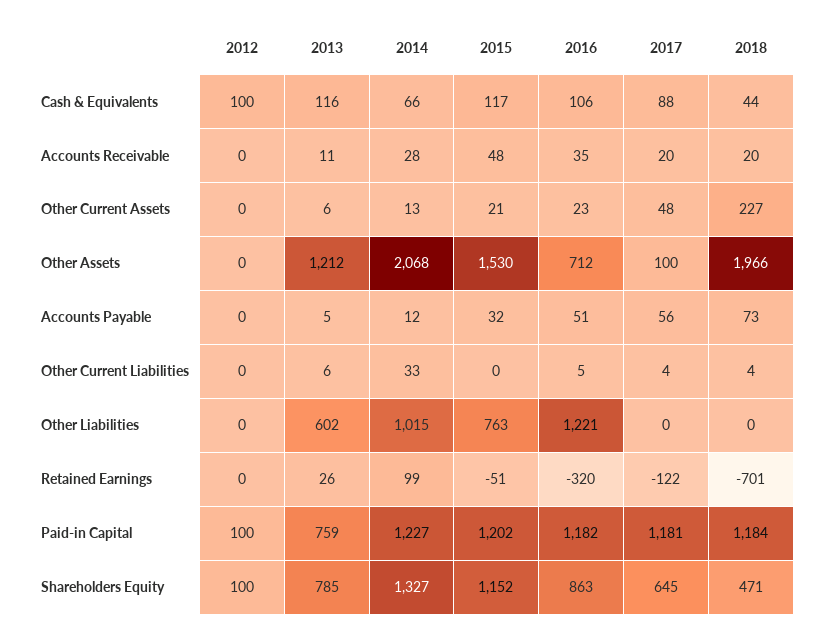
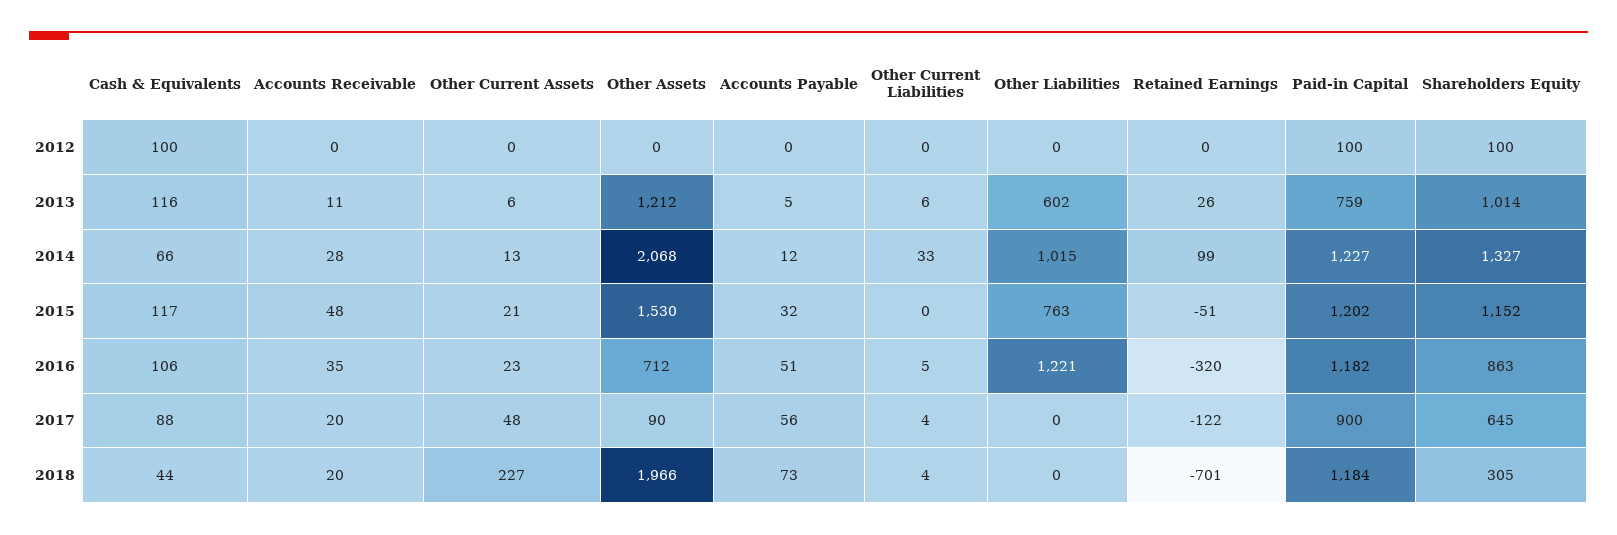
  {
    "2012": {
      "Cash & Equivalents": 100,
      "Accounts Receivable": 0,
      "Other Current Assets": 0,
      "Other Assets": 0,
      "Accounts Payable": 0,
      "Other Current Liabilities": 0,
      "Other Liabilities": 0,
      "Retained Earnings": 0,
      "Paid-in Capital": 100,
      "Shareholders Equity": 100
    },
    "2013": {
      "Cash & Equivalents": 116,
      "Accounts Receivable": 11,
      "Other Current Assets": 6,
      "Other Assets": 1212,
      "Accounts Payable": 5,
      "Other Current Liabilities": 6,
      "Other Liabilities": 602,
      "Retained Earnings": 26,
      "Paid-in Capital": 759,
-     "Shareholders Equity": 785
+     "Shareholders Equity": 1014
    },
    "2014": {
      "Cash & Equivalents": 66,
      "Accounts Receivable": 28,
      "Other Current Assets": 13,
      "Other Assets": 2068,
      "Accounts Payable": 12,
      "Other Current Liabilities": 33,
      "Other Liabilities": 1015,
      "Retained Earnings": 99,
      "Paid-in Capital": 1227,
      "Shareholders Equity": 1327
    },
    "2015": {
      "Cash & Equivalents": 117,
      "Accounts Receivable": 48,
      "Other Current Assets": 21,
      "Other Assets": 1530,
      "Accounts Payable": 32,
      "Other Current Liabilities": 0,
      "Other Liabilities": 763,
      "Retained Earnings": -51,
      "Paid-in Capital": 1202,
      "Shareholders Equity": 1152
    },
    "2016": {
      "Cash & Equivalents": 106,
      "Accounts Receivable": 35,
      "Other Current Assets": 23,
      "Other Assets": 712,
      "Accounts Payable": 51,
      "Other Current Liabilities": 5,
      "Other Liabilities": 1221,
      "Retained Earnings": -320,
      "Paid-in Capital": 1182,
      "Shareholders Equity": 863
    },
    "2017": {
      "Cash & Equivalents": 88,
      "Accounts Receivable": 20,
      "Other Current Assets": 48,
-     "Other Assets": 100,
+     "Other Assets": 90,
      "Accounts Payable": 56,
      "Other Current Liabilities": 4,
      "Other Liabilities": 0,
      "Retained Earnings": -122,
-     "Paid-in Capital": 1181,
+     "Paid-in Capital": 900,
      "Shareholders Equity": 645
    },
    "2018": {
      "Cash & Equivalents": 44,
      "Accounts Receivable": 20,
      "Other Current Assets": 227,
      "Other Assets": 1966,
      "Accounts Payable": 73,
      "Other Current Liabilities": 4,
      "Other Liabilities": 0,
      "Retained Earnings": -701,
      "Paid-in Capital": 1184,
-     "Shareholders Equity": 471
+     "Shareholders Equity": 305
    }
  }

